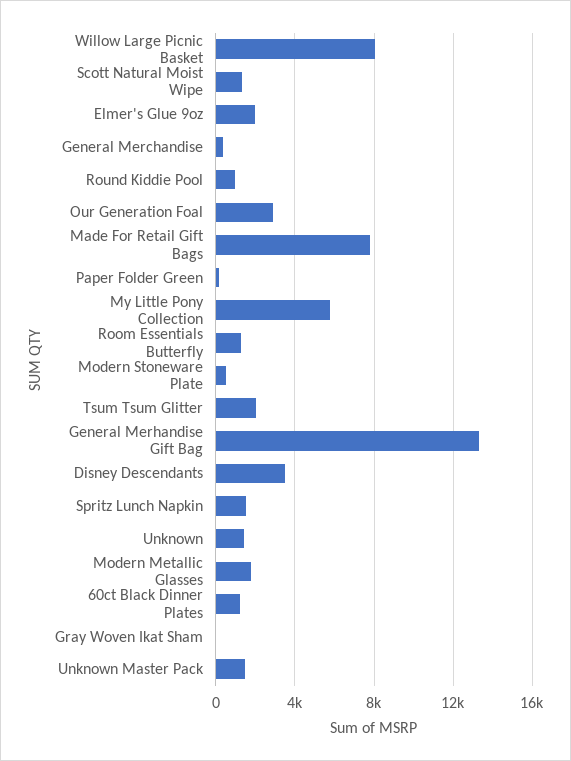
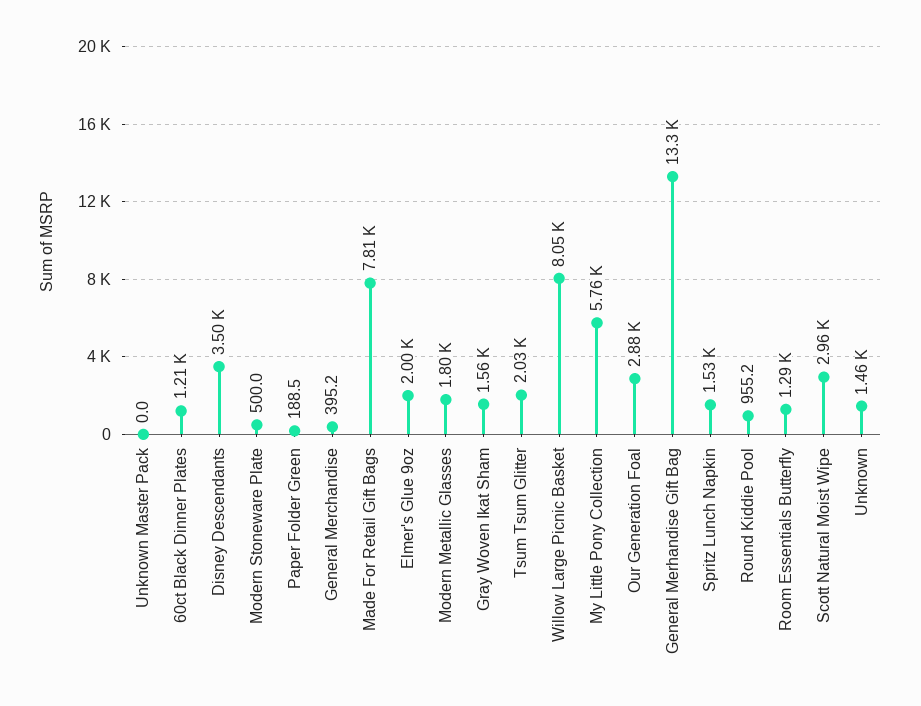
  {
    "Willow Large Picnic Basket": 8050,
-   "Scott Natural Moist Wipe": 1500,
+   "Scott Natural Moist Wipe": 2960,
    "Elmer's Glue 9oz": 2000,
    "General Merchandise": 395.2,
    "Round Kiddie Pool": 955.2,
    "Our Generation Foal": 2880,
    "Made For Retail Gift Bags": 7810,
    "Paper Folder Green": 188.5,
    "My Little Pony Collection": 5760,
    "Room Essentials Butterfly": 1290,
    "Modern Stoneware Plate": 500,
    "Tsum Tsum Glitter": 2030,
    "General Merhandise Gift Bag": 13300,
    "Disney Descendants": 3500,
    "Spritz Lunch Napkin": 1530,
    "Unknown": 1460,
    "Modern Metallic Glasses": 1800,
    "60ct Black Dinner Plates": 1210,
-   "Gray Woven Ikat Sham": 0,
+   "Gray Woven Ikat Sham": 1560,
-   "Unknown Master Pack": 1500
+   "Unknown Master Pack": 0
  }

